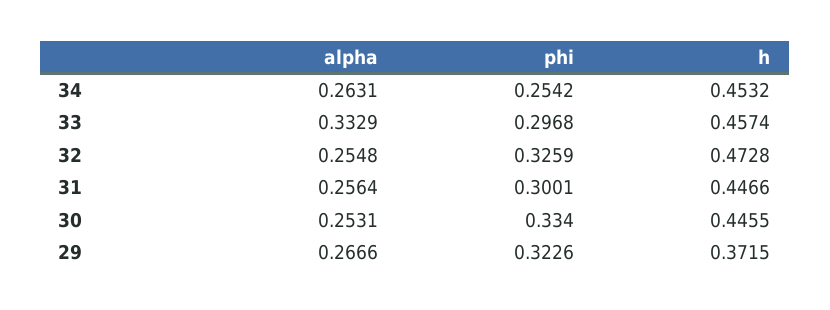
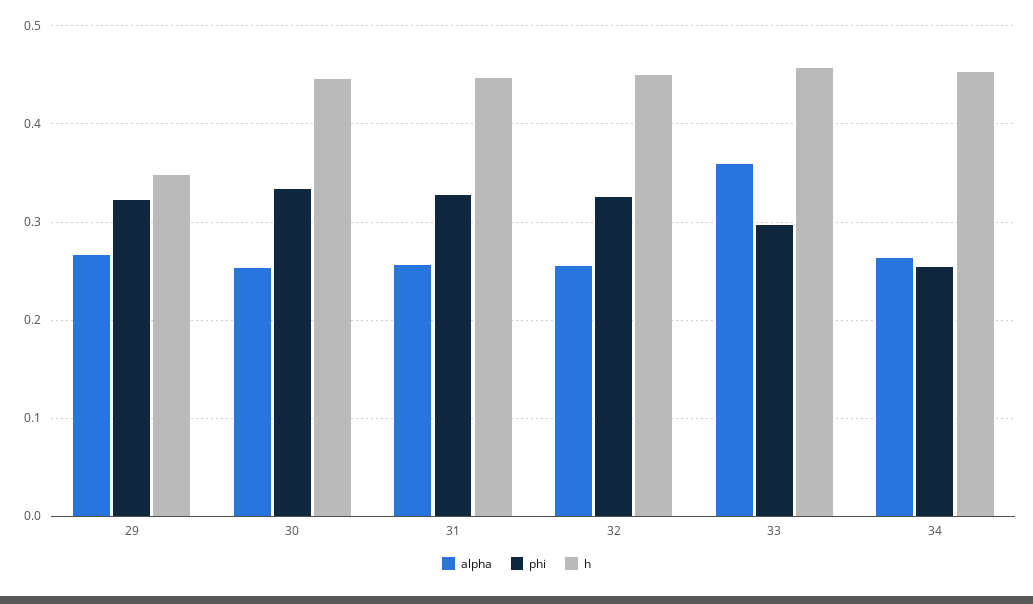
  {
    "alpha": {
      "34": 0.2631,
-     "33": 0.3329,
+     "33": 0.36,
      "32": 0.2548,
      "31": 0.2564,
      "30": 0.2531,
      "29": 0.2666
    },
    "phi": {
      "34": 0.2542,
      "33": 0.2968,
      "32": 0.3259,
-     "31": 0.3001,
+     "31": 0.33,
      "30": 0.334,
      "29": 0.3226
    },
    "h": {
      "34": 0.4532,
      "33": 0.4574,
-     "32": 0.4728,
+     "32": 0.45,
      "31": 0.4466,
      "30": 0.4455,
-     "29": 0.3715
+     "29": 0.35
    }
  }

